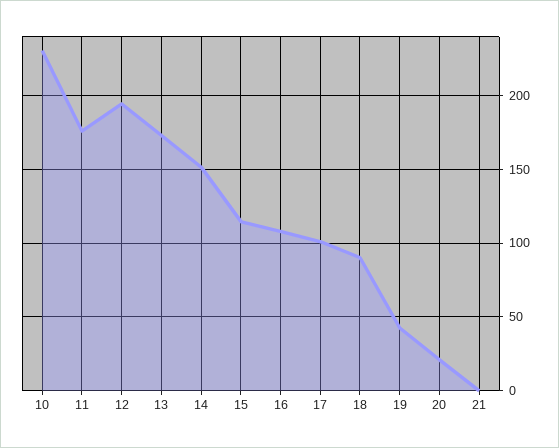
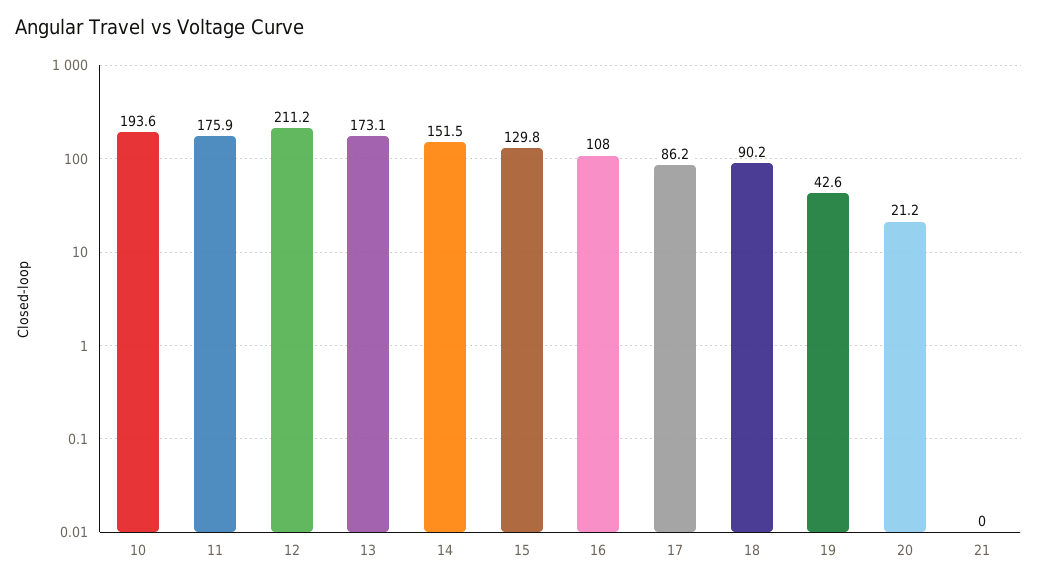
  {
-   "10": 230,
+   "10": 193.6,
    "11": 175.9,
-   "12": 195,
+   "12": 211.2,
    "13": 173.1,
    "14": 151.5,
-   "15": 115,
+   "15": 129.8,
    "16": 108,
-   "17": 100,
+   "17": 86.2,
    "18": 90.2,
    "19": 42.6,
    "20": 21.2,
    "21": 0
  }

